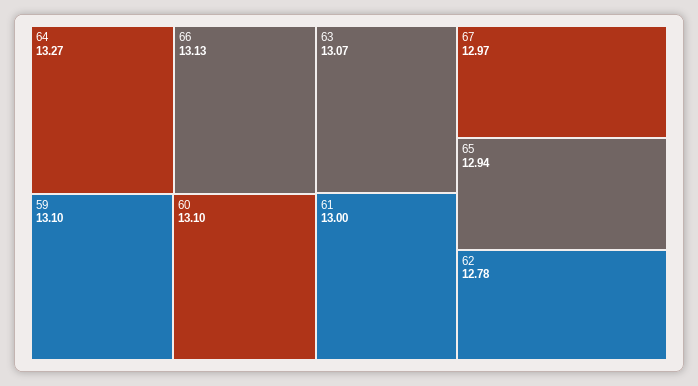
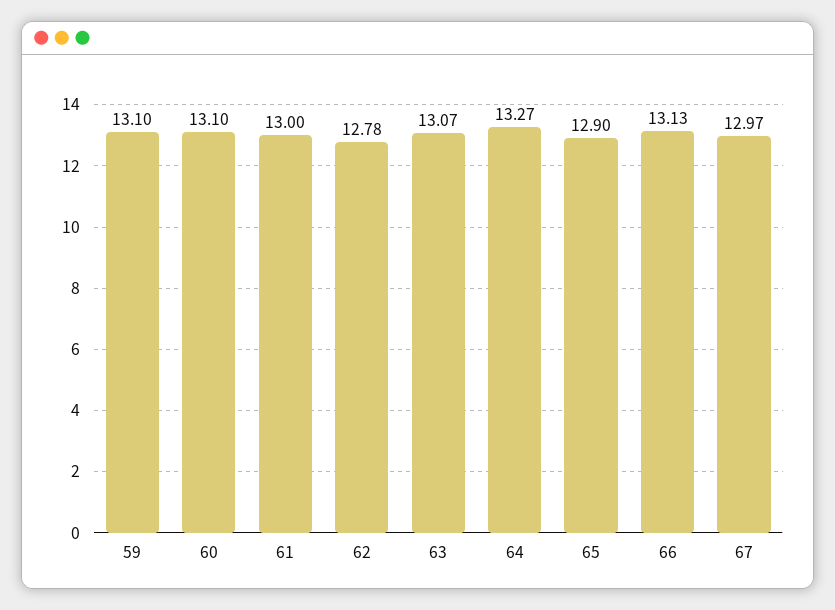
  {
    "64": 13.27,
    "66": 13.13,
    "59": 13.1,
    "60": 13.1,
    "63": 13.07,
    "61": 13,
    "67": 12.97,
-   "65": 12.94,
+   "65": 12.9,
    "62": 12.78
  }

